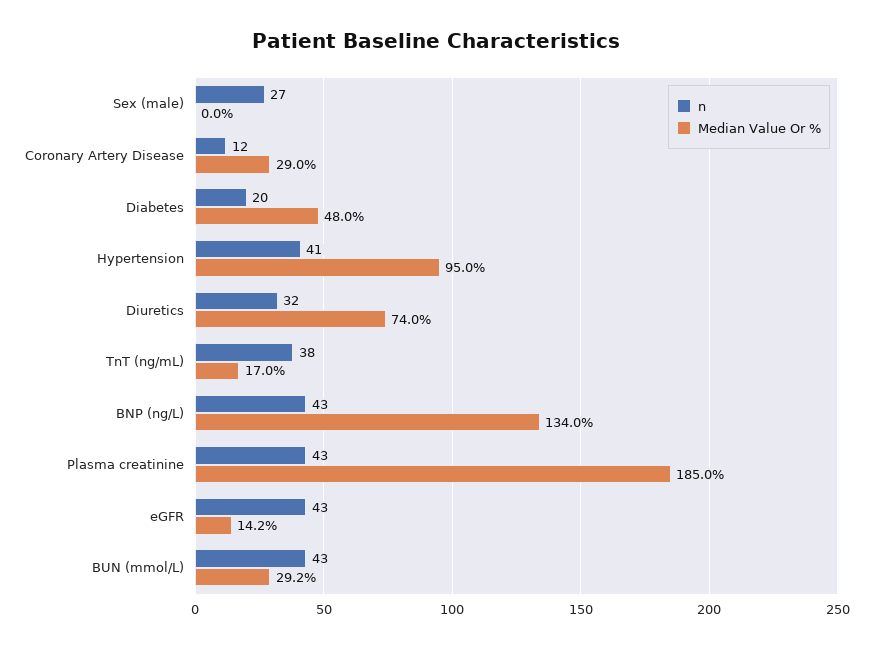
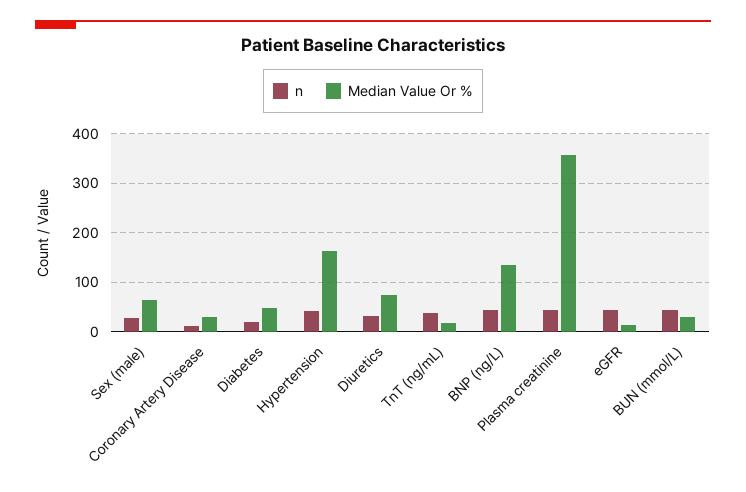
  {
    "n": {
      "Sex (male)": 27,
      "Coronary Artery Disease": 12,
      "Diabetes": 20,
      "Hypertension": 41,
      "Diuretics": 32,
      "TnT (ng/mL)": 38,
      "BNP (ng/L)": 43,
      "Plasma creatinine": 43,
      "eGFR": 43,
      "BUN (mmol/L)": 43
    },
    "Median Value Or %": {
-     "Sex (male)": 0,
+     "Sex (male)": 60,
      "Coronary Artery Disease": 29,
      "Diabetes": 48,
-     "Hypertension": 95,
+     "Hypertension": 160,
      "Diuretics": 74,
      "TnT (ng/mL)": 17,
      "BNP (ng/L)": 134,
-     "Plasma creatinine": 185,
+     "Plasma creatinine": 360,
      "eGFR": 14.2,
      "BUN (mmol/L)": 29.2
    }
  }

